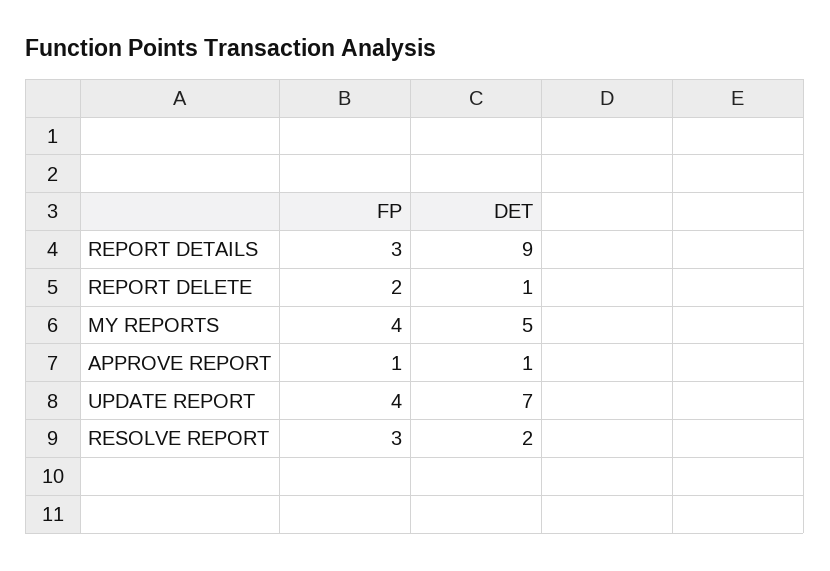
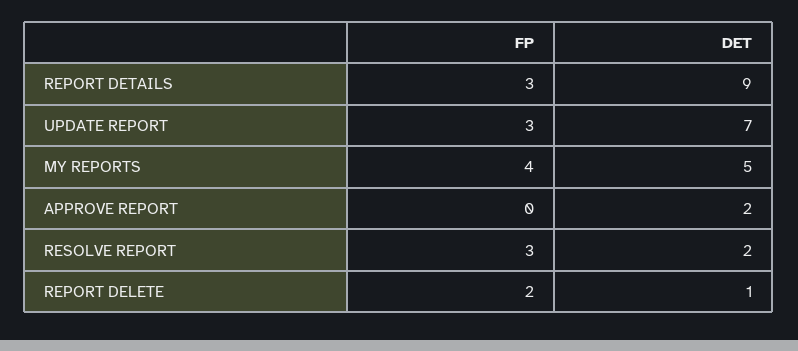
  {
    "FP": {
      "REPORT DETAILS": 3,
      "REPORT DELETE": 2,
      "MY REPORTS": 4,
-     "APPROVE REPORT": 1,
+     "APPROVE REPORT": 0,
-     "UPDATE REPORT": 4,
+     "UPDATE REPORT": 3,
      "RESOLVE REPORT": 3
    },
    "DET": {
      "REPORT DETAILS": 9,
      "REPORT DELETE": 1,
      "MY REPORTS": 5,
-     "APPROVE REPORT": 1,
+     "APPROVE REPORT": 2,
      "UPDATE REPORT": 7,
      "RESOLVE REPORT": 2
    }
  }

